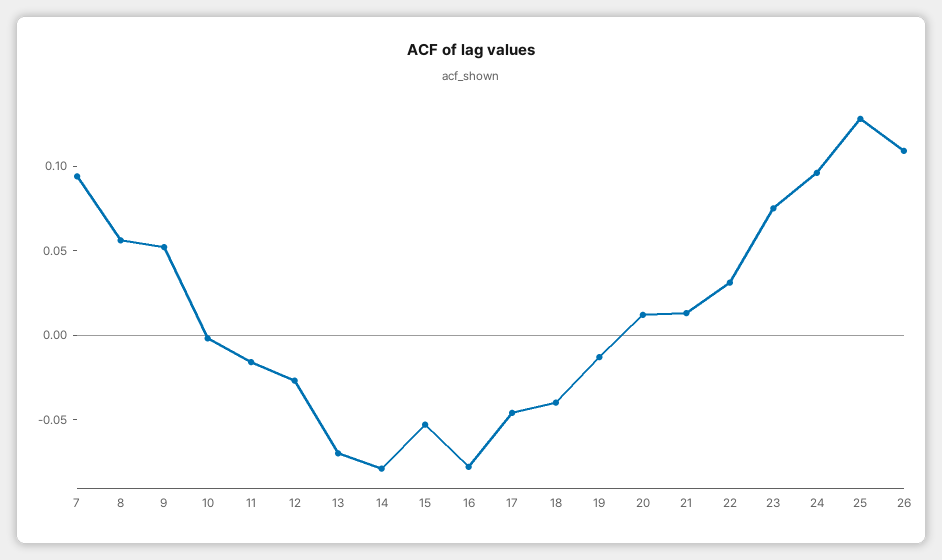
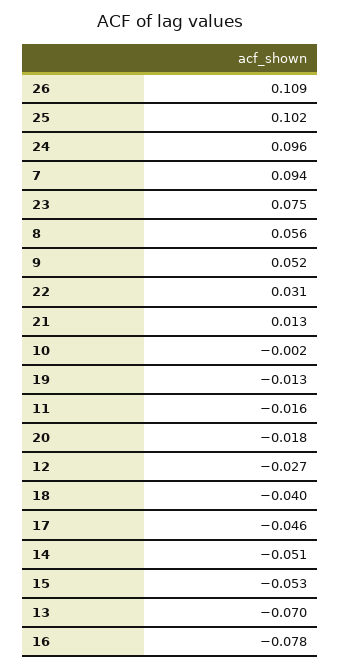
  {
    "7": 0.094,
    "8": 0.056,
    "9": 0.052,
    "10": -0.002,
    "11": -0.016,
    "12": -0.027,
    "13": -0.07,
-   "14": -0.08,
+   "14": -0.051,
    "15": -0.053,
    "16": -0.078,
    "17": -0.046,
    "18": -0.04,
    "19": -0.013,
-   "20": 0.01,
+   "20": -0.018,
    "21": 0.013,
    "22": 0.031,
    "23": 0.075,
    "24": 0.096,
-   "25": 0.13,
+   "25": 0.102,
    "26": 0.109
  }

